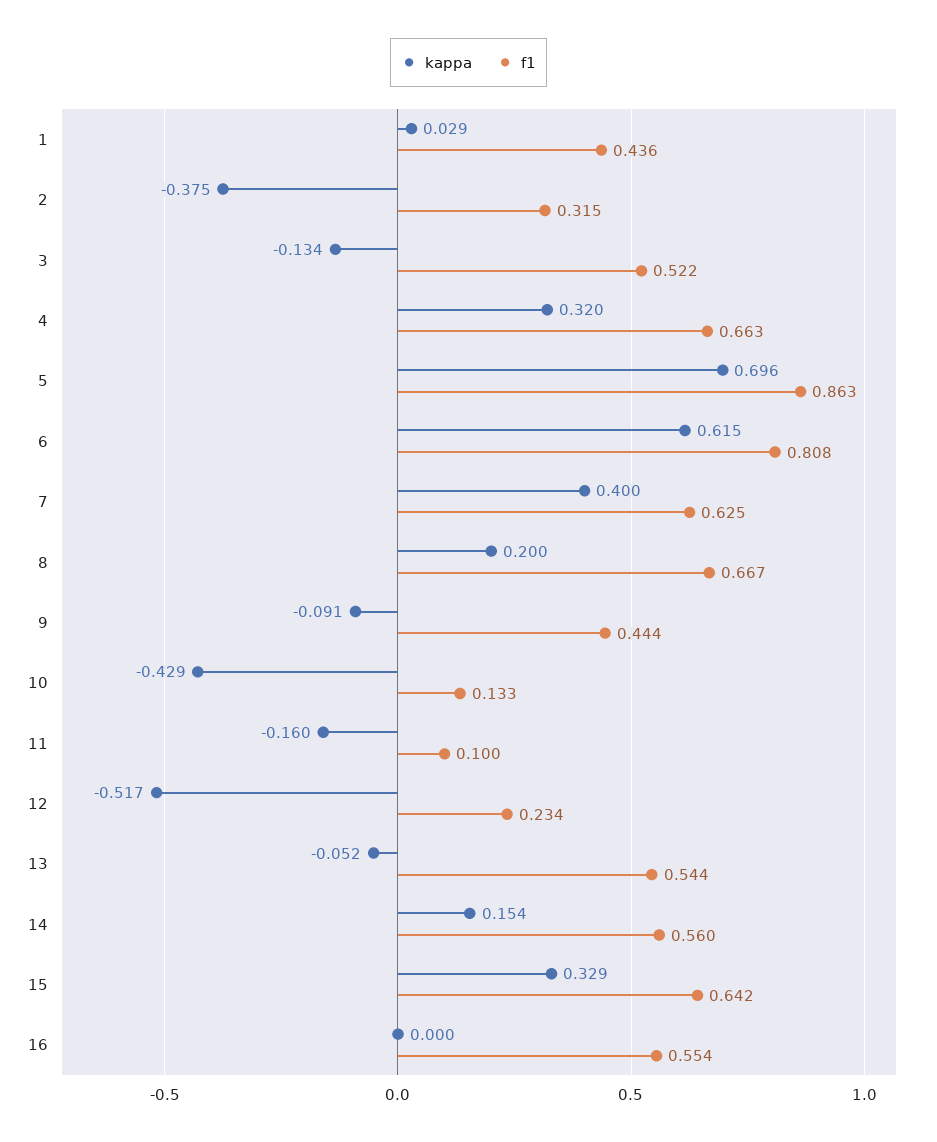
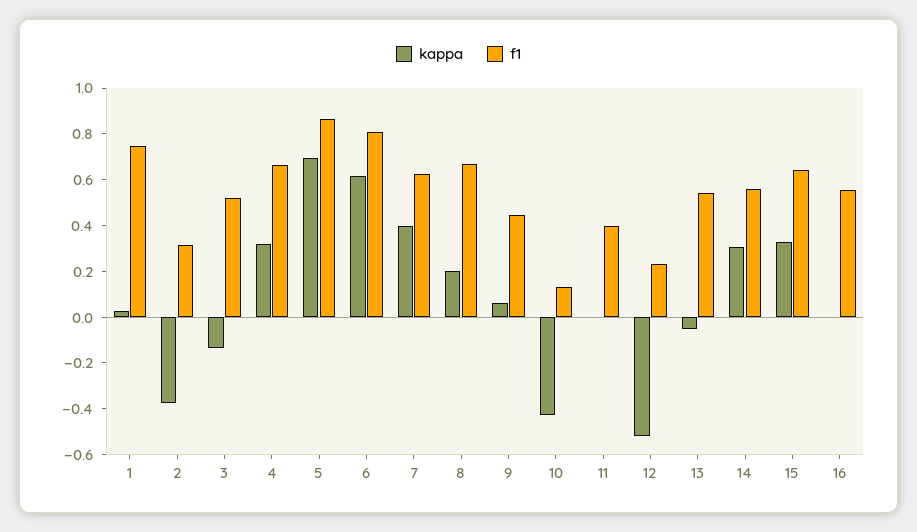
  {
    "kappa": {
      "1": 0.029,
      "2": -0.375,
      "3": -0.134,
      "4": 0.32,
      "5": 0.696,
      "6": 0.615,
      "7": 0.4,
      "8": 0.2,
-     "9": -0.091,
+     "9": 0.05,
      "10": -0.429,
-     "11": -0.16,
+     "11": 0,
      "12": -0.517,
      "13": -0.052,
-     "14": 0.154,
+     "14": 0.3,
      "15": 0.329,
      "16": 0
    },
    "f1": {
-     "1": 0.436,
+     "1": 0.75,
      "2": 0.315,
      "3": 0.522,
      "4": 0.663,
      "5": 0.863,
      "6": 0.808,
      "7": 0.625,
      "8": 0.667,
      "9": 0.444,
      "10": 0.133,
-     "11": 0.1,
+     "11": 0.4,
      "12": 0.234,
      "13": 0.544,
      "14": 0.56,
      "15": 0.642,
      "16": 0.554
    }
  }

